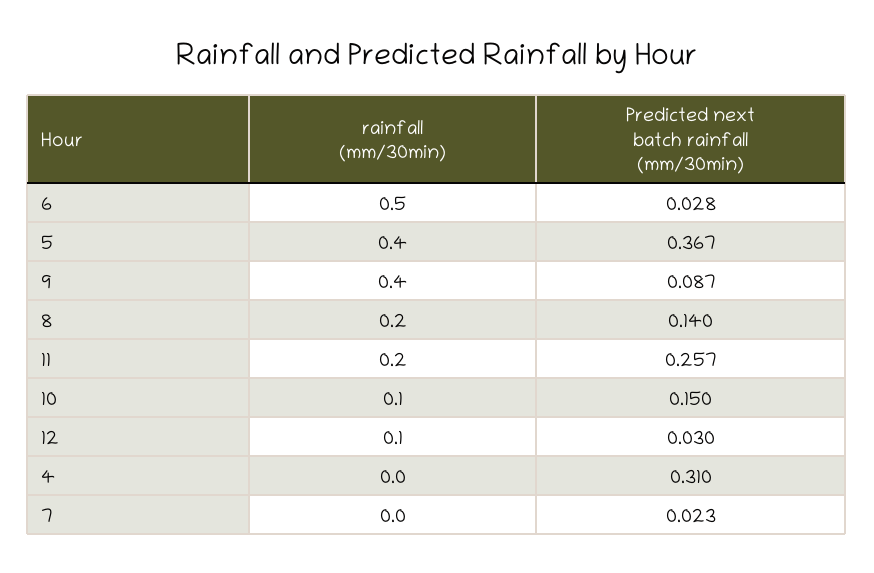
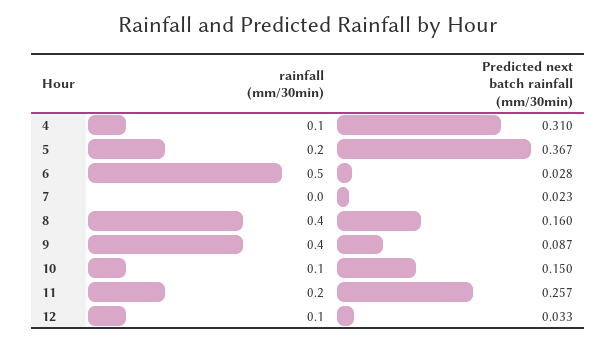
  {
    "rainfall (mm/30min)": {
      "6": 0.5,
-     "5": 0.4,
+     "5": 0.2,
      "9": 0.4,
-     "8": 0.2,
+     "8": 0.4,
      "11": 0.2,
      "10": 0.1,
      "12": 0.1,
-     "4": 0,
+     "4": 0.1,
      "7": 0
    },
    "Predicted next batch rainfall (mm/30min)": {
      "6": 0.028,
      "5": 0.367,
      "9": 0.087,
-     "8": 0.14,
+     "8": 0.16,
      "11": 0.257,
      "10": 0.15,
-     "12": 0.03,
+     "12": 0.033,
      "4": 0.31,
      "7": 0.023
    }
  }

